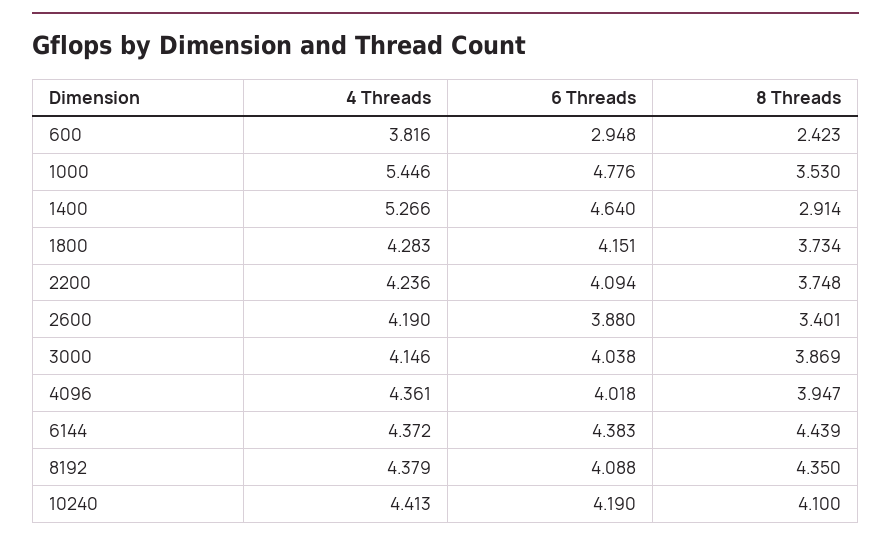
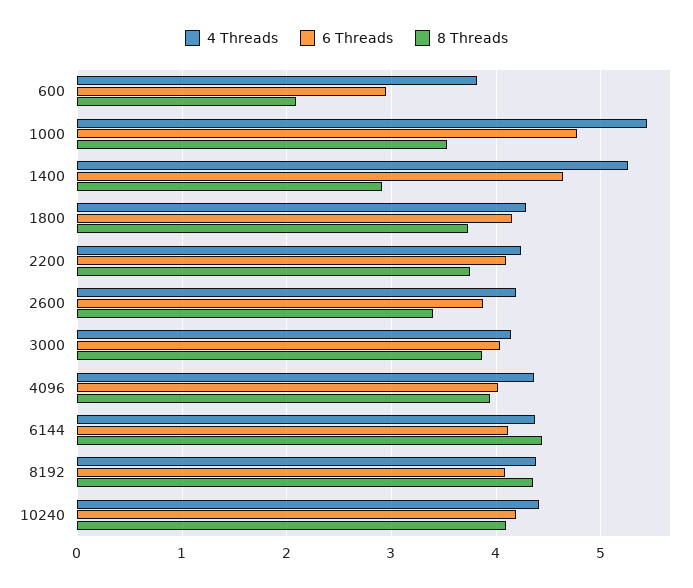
  {
    "4 Threads": {
      "600": 3.816,
      "1000": 5.446,
      "1400": 5.266,
      "1800": 4.283,
      "2200": 4.236,
      "2600": 4.19,
      "3000": 4.146,
      "4096": 4.361,
      "6144": 4.372,
      "8192": 4.379,
      "10240": 4.413
    },
    "6 Threads": {
      "600": 2.948,
      "1000": 4.776,
      "1400": 4.64,
      "1800": 4.151,
      "2200": 4.094,
      "2600": 3.88,
      "3000": 4.038,
      "4096": 4.018,
-     "6144": 4.383,
+     "6144": 4.1,
      "8192": 4.088,
      "10240": 4.19
    },
    "8 Threads": {
-     "600": 2.423,
+     "600": 2.1,
      "1000": 3.53,
      "1400": 2.914,
      "1800": 3.734,
      "2200": 3.748,
      "2600": 3.401,
      "3000": 3.869,
      "4096": 3.947,
      "6144": 4.439,
      "8192": 4.35,
      "10240": 4.1
    }
  }

